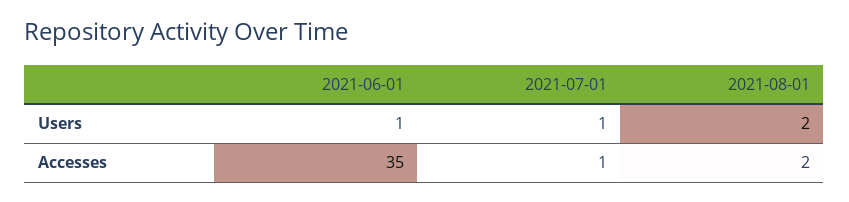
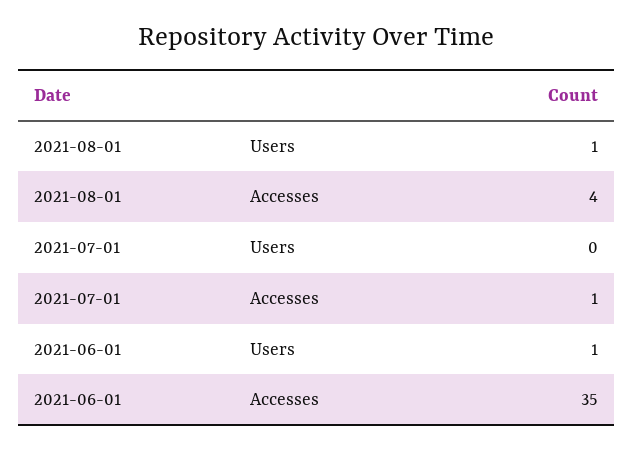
  {
    "2021-06-01": {
      "Users": 1,
      "Accesses": 35
    },
    "2021-07-01": {
-     "Users": 1,
+     "Users": 0,
      "Accesses": 1
    },
    "2021-08-01": {
-     "Users": 2,
+     "Users": 1,
-     "Accesses": 2
+     "Accesses": 4
    }
  }

